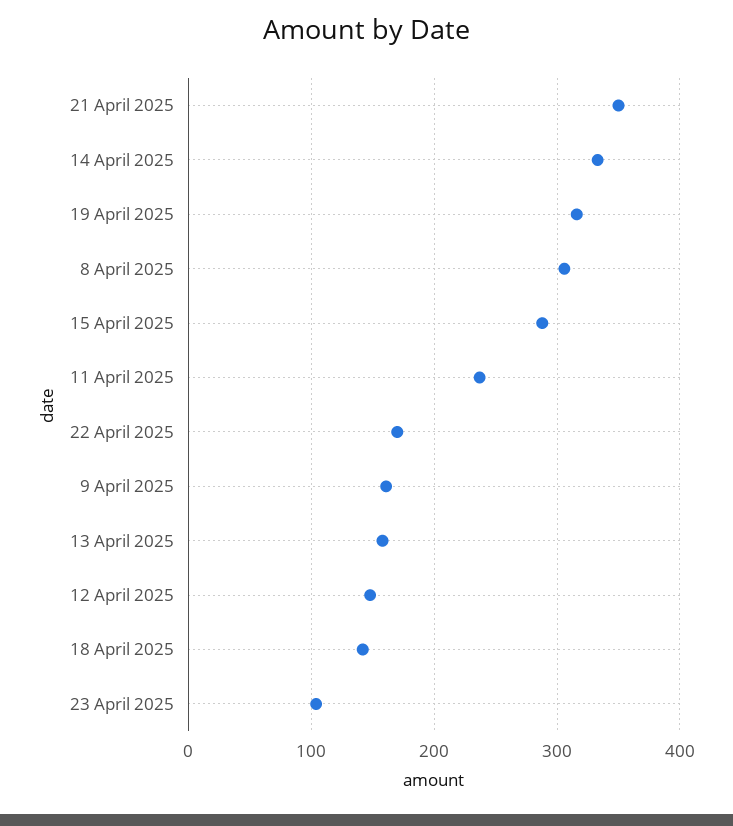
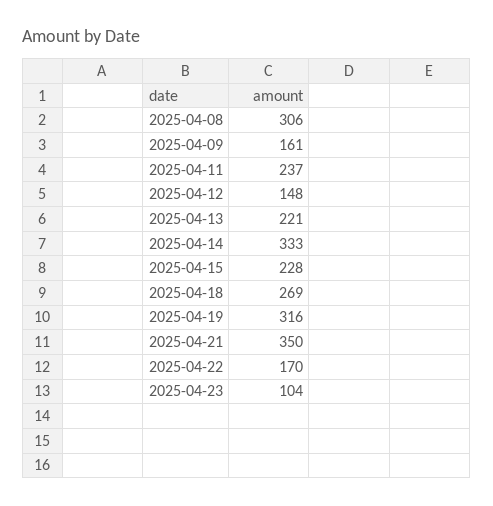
  {
    "21 April 2025": 350,
    "14 April 2025": 333,
    "19 April 2025": 316,
    "8 April 2025": 306,
-   "15 April 2025": 290,
+   "15 April 2025": 228,
    "11 April 2025": 237,
    "22 April 2025": 170,
    "9 April 2025": 161,
-   "13 April 2025": 160,
+   "13 April 2025": 221,
    "12 April 2025": 148,
-   "18 April 2025": 140,
+   "18 April 2025": 269,
    "23 April 2025": 104
  }

